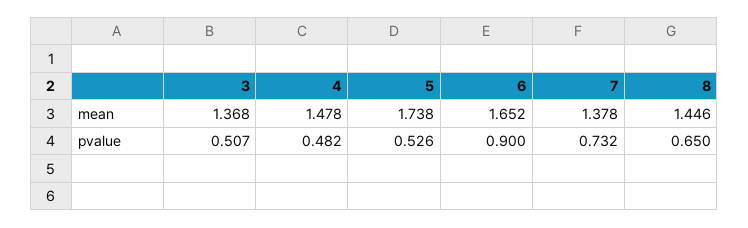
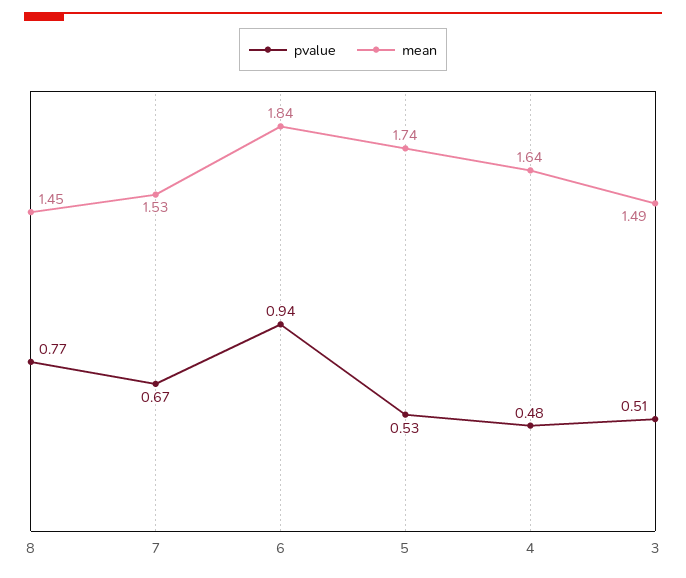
  {
    "mean": {
-     "3": 1.368,
+     "3": 1.49,
-     "4": 1.478,
+     "4": 1.64,
      "5": 1.738,
-     "6": 1.652,
+     "6": 1.84,
-     "7": 1.378,
+     "7": 1.53,
      "8": 1.446
    },
    "pvalue": {
      "3": 0.507,
      "4": 0.482,
      "5": 0.526,
-     "6": 0.9,
+     "6": 0.94,
-     "7": 0.732,
+     "7": 0.67,
-     "8": 0.65
+     "8": 0.77
    }
  }

